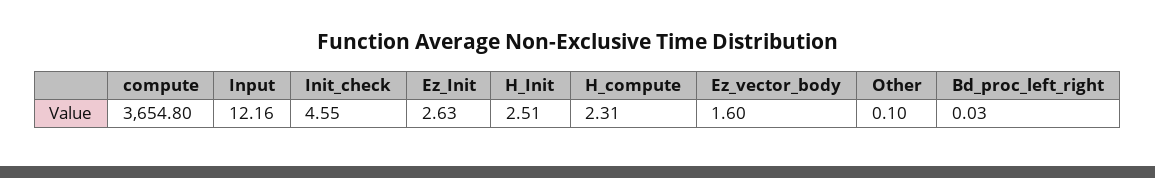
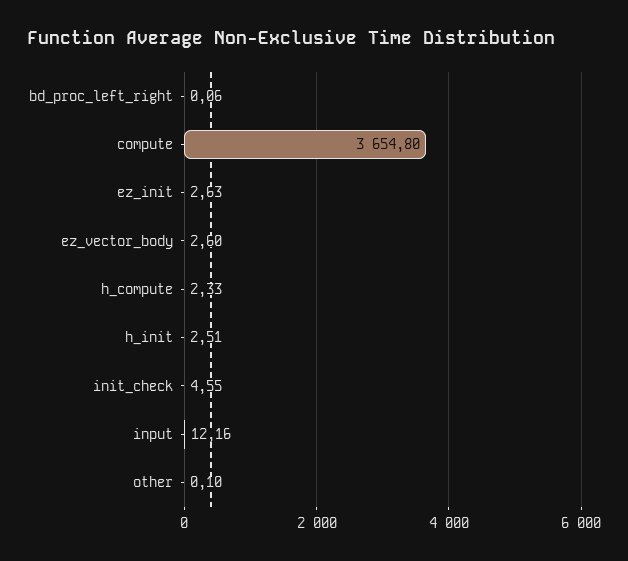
  {
    "compute": 3654.8,
    "Input": 12.16,
    "Init_check": 4.55,
    "Ez_Init": 2.63,
    "H_Init": 2.51,
-   "H_compute": 2.31,
+   "H_compute": 2.33,
-   "Ez_vector_body": 1.6,
+   "Ez_vector_body": 2.6,
    "Other": 0.1,
-   "Bd_proc_left_right": 0.03
+   "Bd_proc_left_right": 0.06
  }

